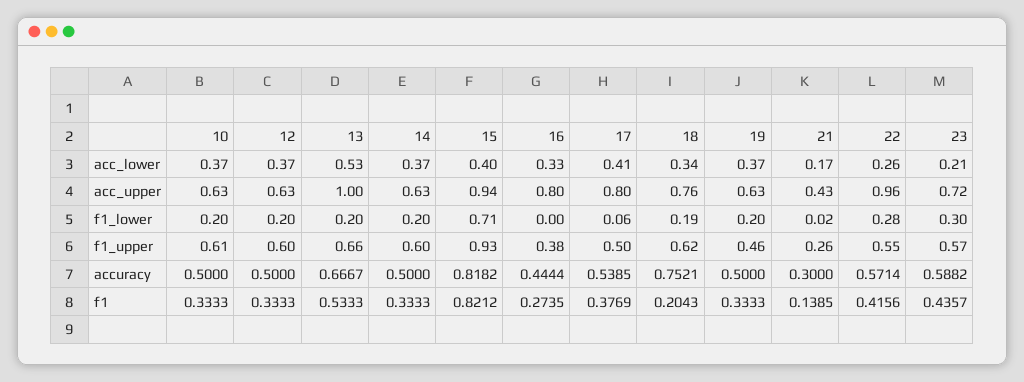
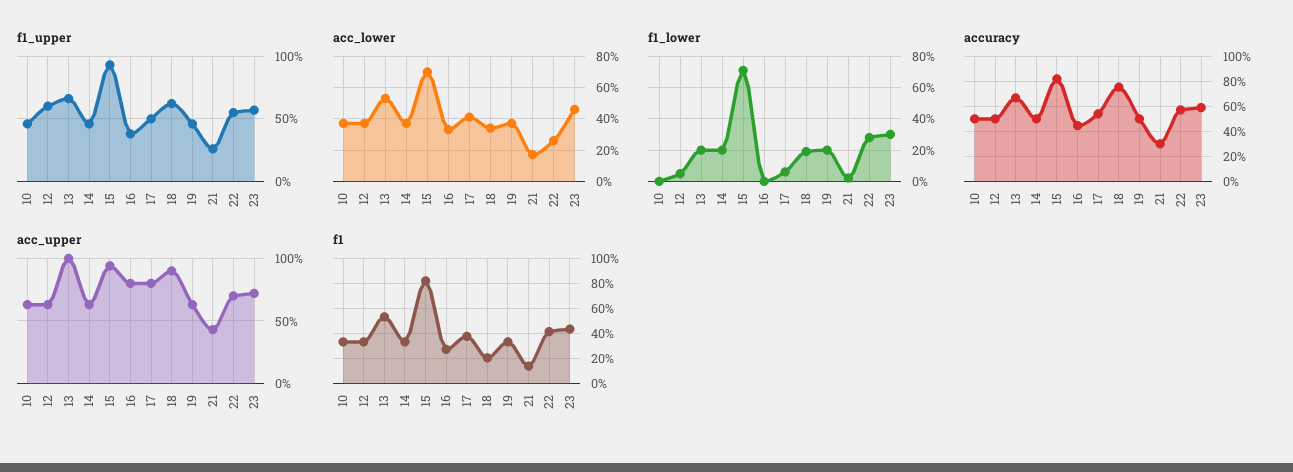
  {
    "acc_lower": {
      "10": 0.37,
      "12": 0.37,
      "13": 0.53,
      "14": 0.37,
-     "15": 0.4,
+     "15": 0.7,
      "16": 0.33,
      "17": 0.41,
      "18": 0.34,
      "19": 0.37,
      "21": 0.17,
      "22": 0.26,
-     "23": 0.21
+     "23": 0.45
    },
    "acc_upper": {
      "10": 0.63,
      "12": 0.63,
      "13": 1,
      "14": 0.63,
      "15": 0.94,
      "16": 0.8,
      "17": 0.8,
-     "18": 0.76,
+     "18": 0.9,
      "19": 0.63,
      "21": 0.43,
-     "22": 0.96,
+     "22": 0.7,
      "23": 0.72
    },
    "f1_lower": {
-     "10": 0.2,
+     "10": 0,
-     "12": 0.2,
+     "12": 0.05,
      "13": 0.2,
      "14": 0.2,
      "15": 0.71,
      "16": 0,
      "17": 0.06,
      "18": 0.19,
      "19": 0.2,
      "21": 0.02,
      "22": 0.28,
      "23": 0.3
    },
    "f1_upper": {
-     "10": 0.61,
+     "10": 0.45,
      "12": 0.6,
      "13": 0.66,
-     "14": 0.6,
+     "14": 0.45,
      "15": 0.93,
      "16": 0.38,
      "17": 0.5,
      "18": 0.62,
      "19": 0.46,
      "21": 0.26,
      "22": 0.55,
      "23": 0.57
    },
    "accuracy": {
      "10": 0.5,
      "12": 0.5,
      "13": 0.6667,
      "14": 0.5,
      "15": 0.8182,
      "16": 0.4444,
      "17": 0.5385,
      "18": 0.7521,
      "19": 0.5,
      "21": 0.3,
      "22": 0.5714,
      "23": 0.5882
    },
    "f1": {
      "10": 0.3333,
      "12": 0.3333,
      "13": 0.5333,
      "14": 0.3333,
      "15": 0.8212,
      "16": 0.2735,
      "17": 0.3769,
      "18": 0.2043,
      "19": 0.3333,
      "21": 0.1385,
      "22": 0.4156,
      "23": 0.4357
    }
  }

